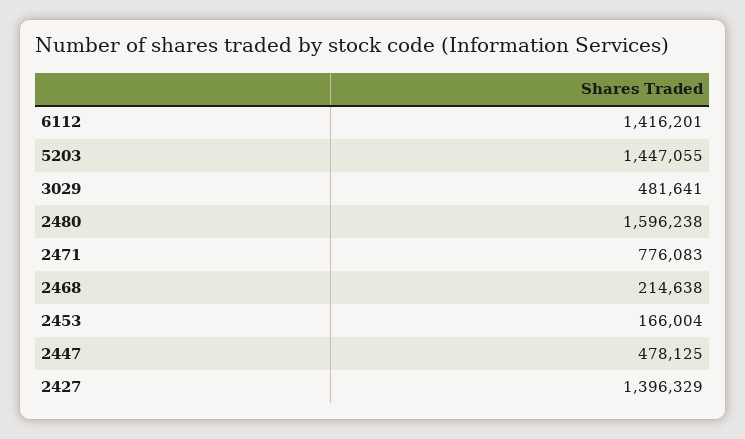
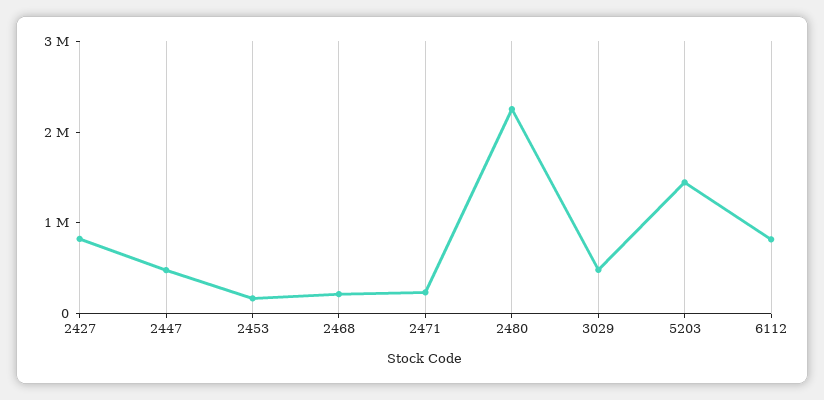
  {
-   "6112": 1416201,
+   "6112": 800000,
    "5203": 1447055,
    "3029": 481641,
-   "2480": 1596238,
+   "2480": 2200000,
-   "2471": 776083,
+   "2471": 200000,
    "2468": 214638,
    "2453": 166004,
    "2447": 478125,
-   "2427": 1396329
+   "2427": 800000
  }

